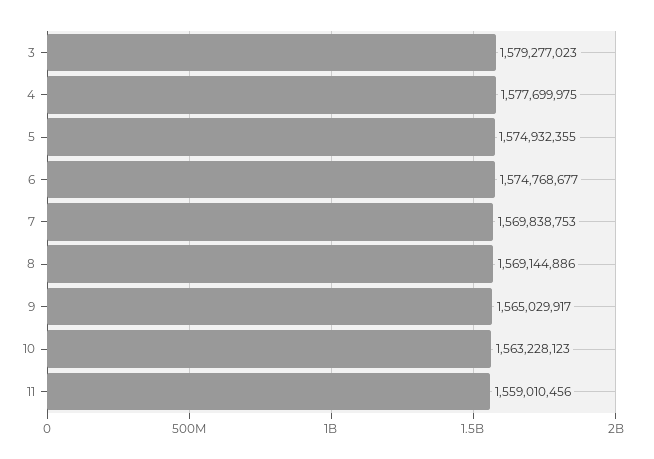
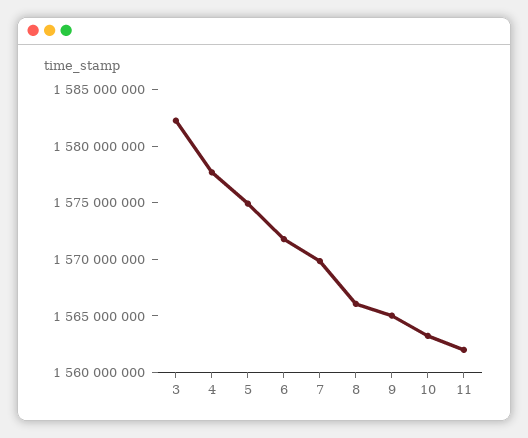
  {
-   "3": 1579277023,
+   "3": 1582000000,
    "4": 1577699975,
    "5": 1574932355,
-   "6": 1574768677,
+   "6": 1572000000,
    "7": 1569838753,
-   "8": 1569144886,
+   "8": 1566000000,
    "9": 1565029917,
    "10": 1563228123,
-   "11": 1559010456
+   "11": 1562000000
  }

